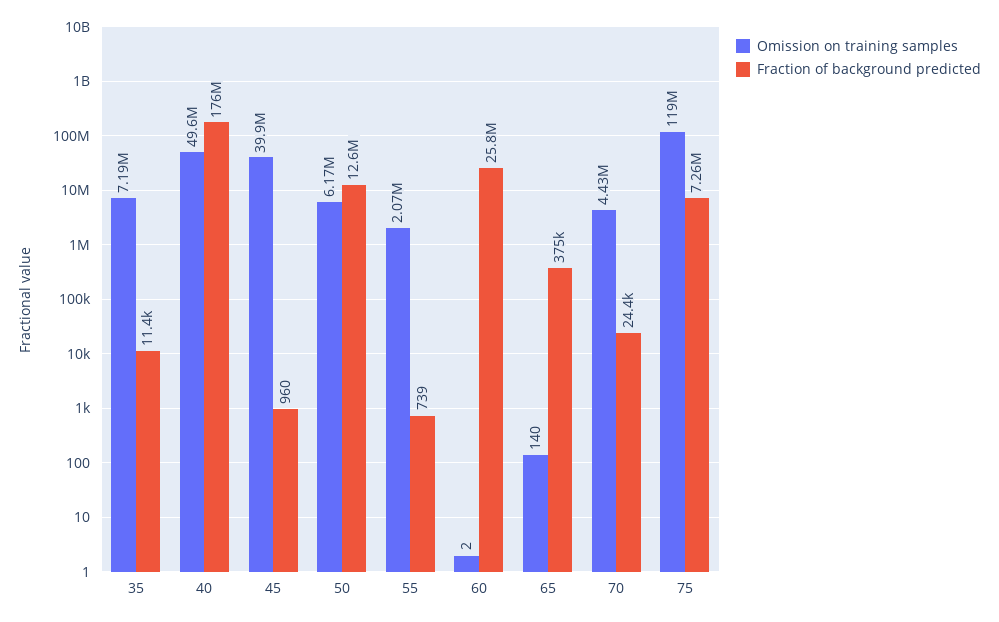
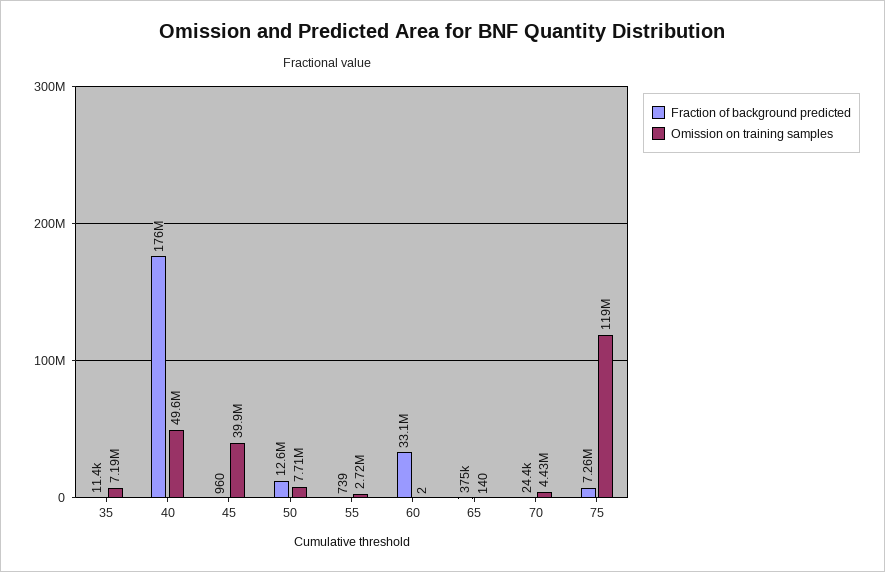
  {
    "Omission on training samples": {
      "35": 7190000,
      "40": 49600000,
      "45": 39900000,
-     "50": 6170000,
+     "50": 7710000,
-     "55": 2070000,
+     "55": 2720000,
      "60": 2,
      "65": 140,
      "70": 4430000,
      "75": 119000000
    },
    "Fraction of background predicted": {
      "35": 11400,
      "40": 176000000,
      "45": 960,
      "50": 12600000,
      "55": 739,
-     "60": 25800000,
+     "60": 33100000,
      "65": 375000,
      "70": 24400,
      "75": 7260000
    }
  }

